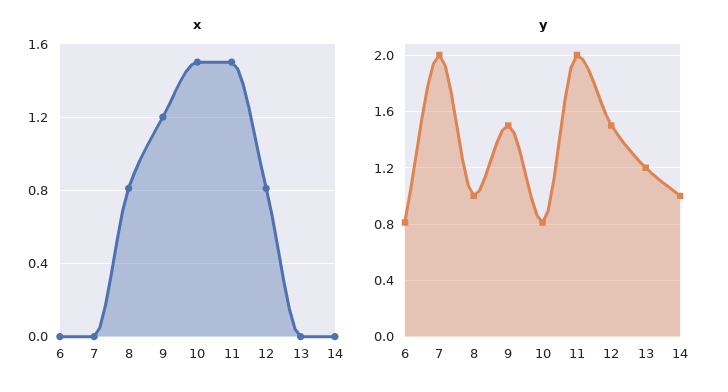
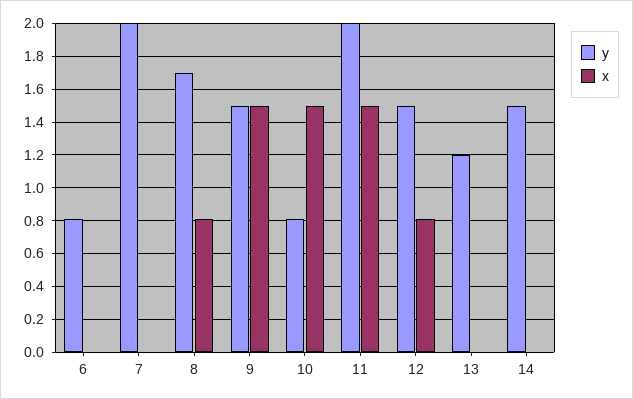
  {
    "x": {
      "6": 0,
      "7": 0,
      "8": 0.8,
-     "9": 1.2,
+     "9": 1.5,
      "10": 1.5,
      "11": 1.5,
      "12": 0.8,
      "13": 0,
      "14": 0
    },
    "y": {
      "6": 0.8,
      "7": 2,
-     "8": 1,
+     "8": 1.7,
      "9": 1.5,
      "10": 0.8,
      "11": 2,
      "12": 1.5,
      "13": 1.2,
-     "14": 1
+     "14": 1.5
    }
  }

